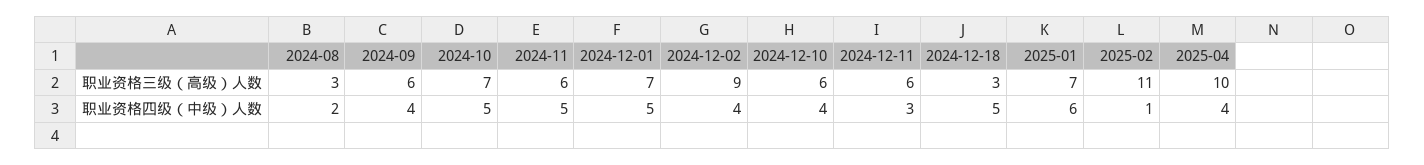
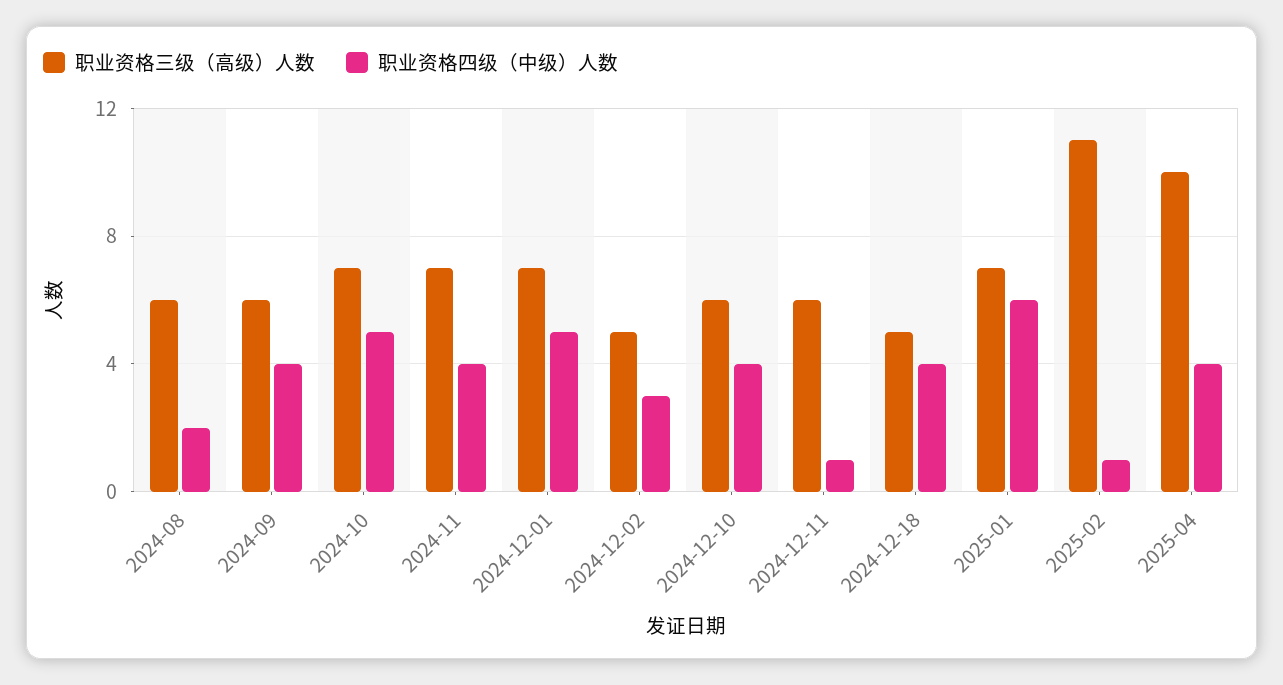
  {
    "职业资格三级（高级）人数": {
-     "2024-08": 3,
+     "2024-08": 6,
      "2024-09": 6,
      "2024-10": 7,
-     "2024-11": 6,
+     "2024-11": 7,
      "2024-12-01": 7,
-     "2024-12-02": 9,
+     "2024-12-02": 5,
      "2024-12-10": 6,
      "2024-12-11": 6,
-     "2024-12-18": 3,
+     "2024-12-18": 5,
      "2025-01": 7,
      "2025-02": 11,
      "2025-04": 10
    },
    "职业资格四级（中级）人数": {
      "2024-08": 2,
      "2024-09": 4,
      "2024-10": 5,
-     "2024-11": 5,
+     "2024-11": 4,
      "2024-12-01": 5,
-     "2024-12-02": 4,
+     "2024-12-02": 3,
      "2024-12-10": 4,
-     "2024-12-11": 3,
+     "2024-12-11": 1,
-     "2024-12-18": 5,
+     "2024-12-18": 4,
      "2025-01": 6,
      "2025-02": 1,
      "2025-04": 4
    }
  }

